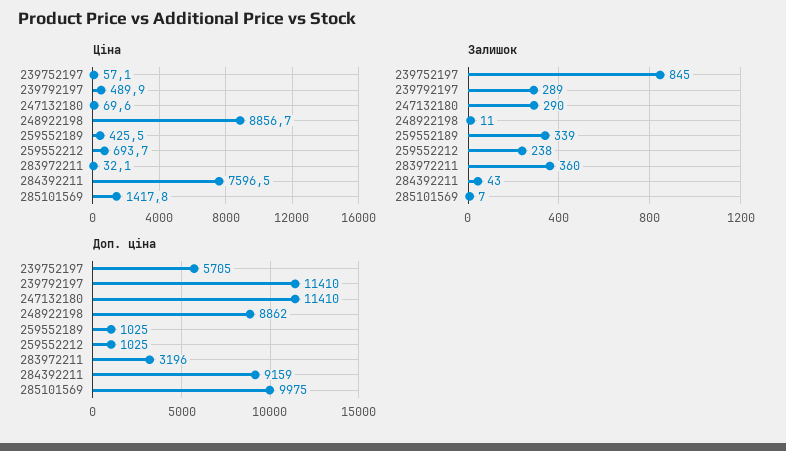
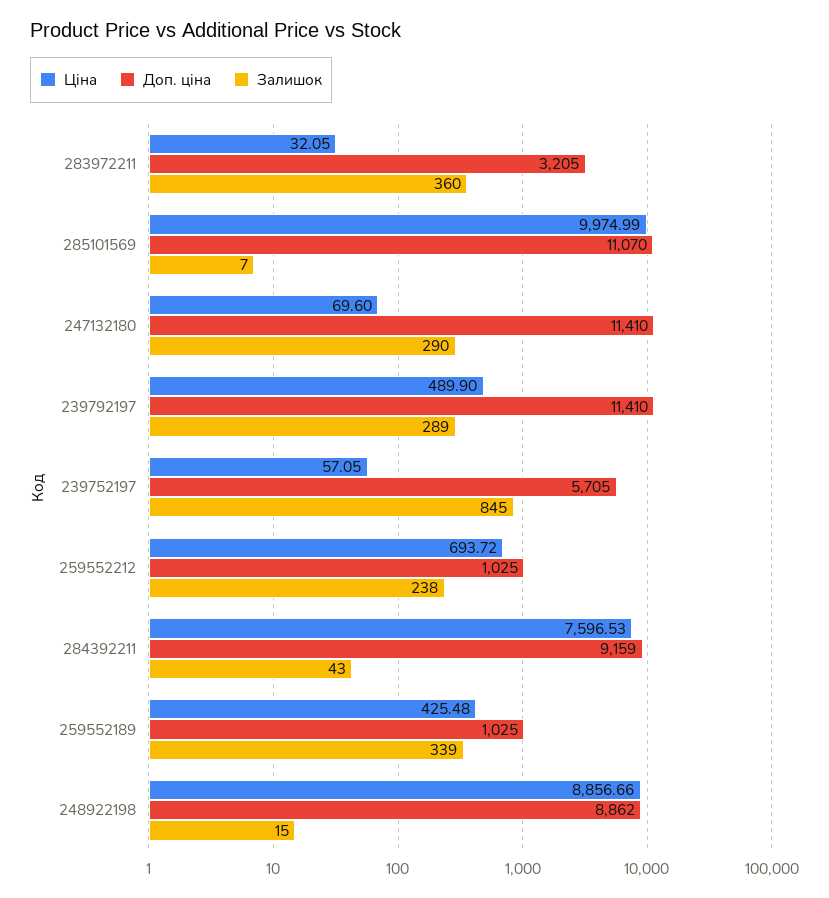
  {
    "Ціна": {
      "239752197": 57.05,
      "239792197": 489.9,
      "247132180": 69.6,
      "248922198": 8856.66,
      "259552189": 425.48,
      "259552212": 693.72,
      "283972211": 32.05,
      "284392211": 7596.53,
-     "285101569": 1417.8
+     "285101569": 9974.99
    },
    "Залишок": {
      "239752197": 845,
      "239792197": 289,
      "247132180": 290,
-     "248922198": 11,
+     "248922198": 15,
      "259552189": 339,
      "259552212": 238,
      "283972211": 360,
      "284392211": 43,
      "285101569": 7
    },
    "Доп. ціна": {
      "239752197": 5705,
      "239792197": 11410,
      "247132180": 11410,
      "248922198": 8862,
      "259552189": 1025,
      "259552212": 1025,
-     "283972211": 3196,
+     "283972211": 3205,
      "284392211": 9159,
-     "285101569": 9975
+     "285101569": 11070
    }
  }

